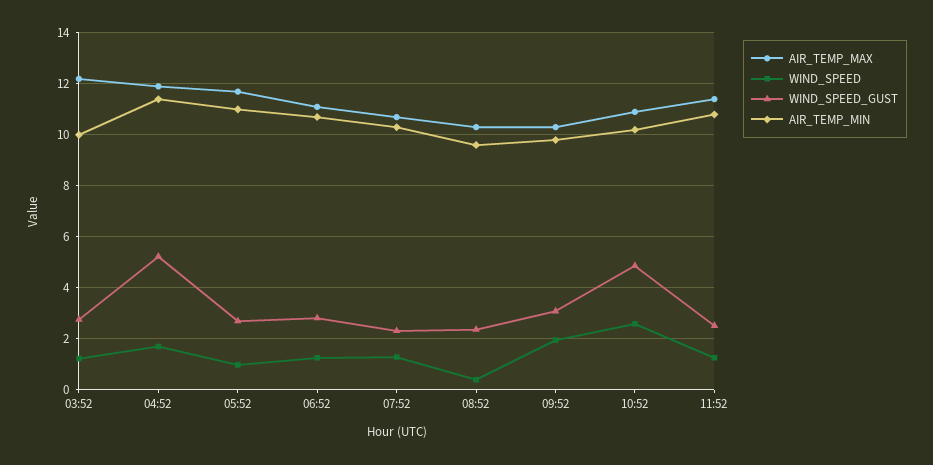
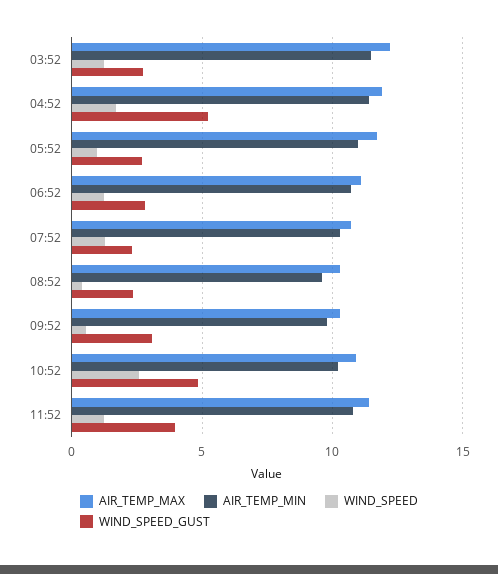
  {
    "AIR_TEMP_MAX": {
      "03:52": 12.25,
      "04:52": 12,
      "05:52": 11.75,
      "06:52": 11,
      "07:52": 10.75,
      "08:52": 10.25,
      "09:52": 10.25,
      "10:52": 11,
      "11:52": 11.5
    },
    "WIND_SPEED": {
      "03:52": 1.25,
      "04:52": 1.75,
      "05:52": 1,
      "06:52": 1.25,
      "07:52": 1.25,
      "08:52": 0.5,
-     "09:52": 2,
+     "09:52": 0.5,
      "10:52": 2.5,
      "11:52": 1.25
    },
    "WIND_SPEED_GUST": {
      "03:52": 2.75,
      "04:52": 5.25,
      "05:52": 2.75,
      "06:52": 2.75,
      "07:52": 2.25,
      "08:52": 2.25,
      "09:52": 3,
      "10:52": 4.75,
-     "11:52": 2.5
+     "11:52": 4
    },
    "AIR_TEMP_MIN": {
-     "03:52": 10,
+     "03:52": 11.5,
      "04:52": 11.5,
      "05:52": 11,
      "06:52": 10.75,
      "07:52": 10.25,
      "08:52": 9.5,
      "09:52": 9.75,
      "10:52": 10.25,
      "11:52": 10.75
    }
  }

